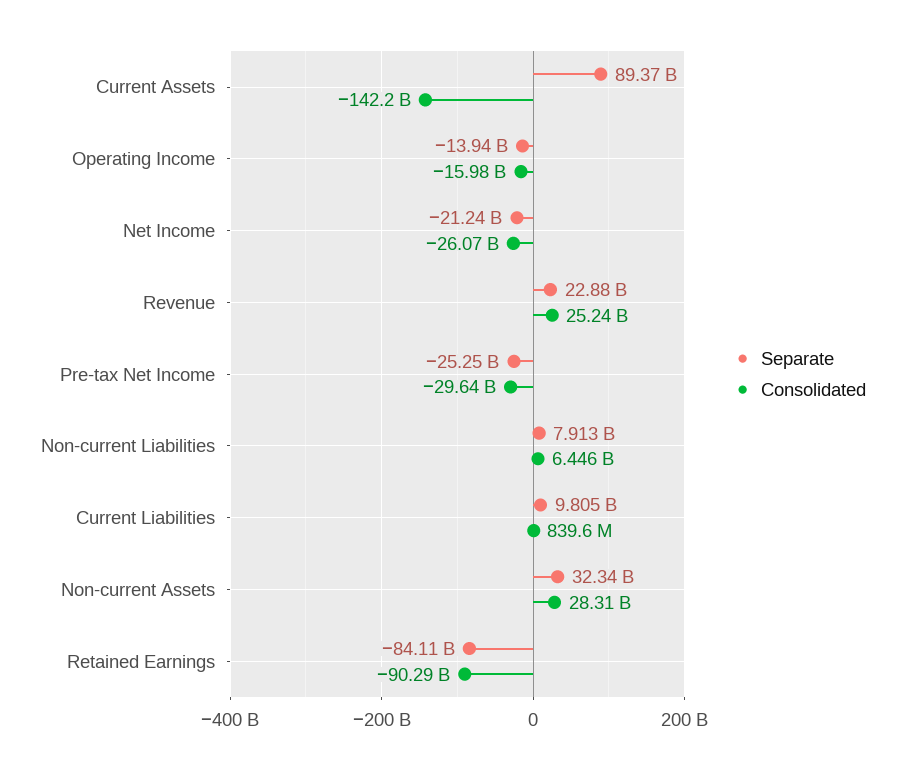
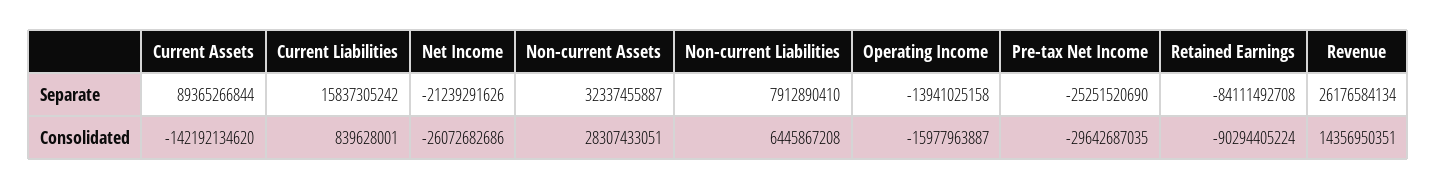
  {
    "Separate": {
      "Current Assets": 89365266844,
      "Operating Income": -13941025158,
      "Net Income": -21239291626,
-     "Revenue": 22880000000,
+     "Revenue": 26176584134,
      "Pre-tax Net Income": -25251520690,
      "Non-current Liabilities": 7912890410,
-     "Current Liabilities": 9805000000,
+     "Current Liabilities": 15837305242,
      "Non-current Assets": 32337455887,
      "Retained Earnings": -84111492708
    },
    "Consolidated": {
      "Current Assets": -142192134620,
      "Operating Income": -15977963887,
      "Net Income": -26072682686,
-     "Revenue": 25240000000,
+     "Revenue": 14356950351,
      "Pre-tax Net Income": -29642687035,
      "Non-current Liabilities": 6445867208,
      "Current Liabilities": 839628001,
      "Non-current Assets": 28307433051,
      "Retained Earnings": -90294405224
    }
  }

